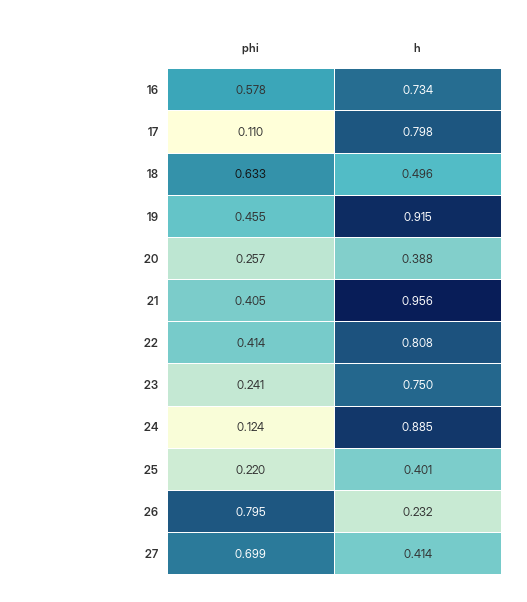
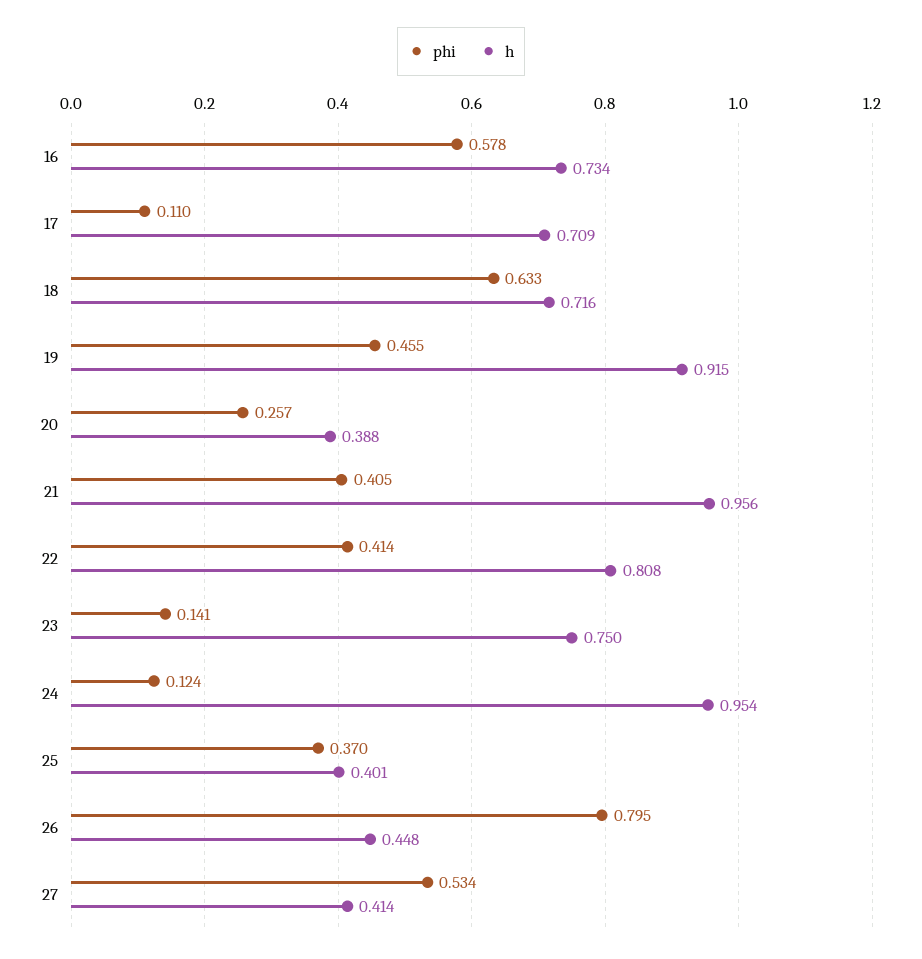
  {
    "phi": {
      "16": 0.578,
      "17": 0.11,
      "18": 0.633,
      "19": 0.455,
      "20": 0.257,
      "21": 0.405,
      "22": 0.414,
-     "23": 0.241,
+     "23": 0.141,
      "24": 0.124,
-     "25": 0.22,
+     "25": 0.37,
      "26": 0.795,
-     "27": 0.699
+     "27": 0.534
    },
    "h": {
      "16": 0.734,
-     "17": 0.798,
+     "17": 0.709,
-     "18": 0.496,
+     "18": 0.716,
      "19": 0.915,
      "20": 0.388,
      "21": 0.956,
      "22": 0.808,
      "23": 0.75,
-     "24": 0.885,
+     "24": 0.954,
      "25": 0.401,
-     "26": 0.232,
+     "26": 0.448,
      "27": 0.414
    }
  }

